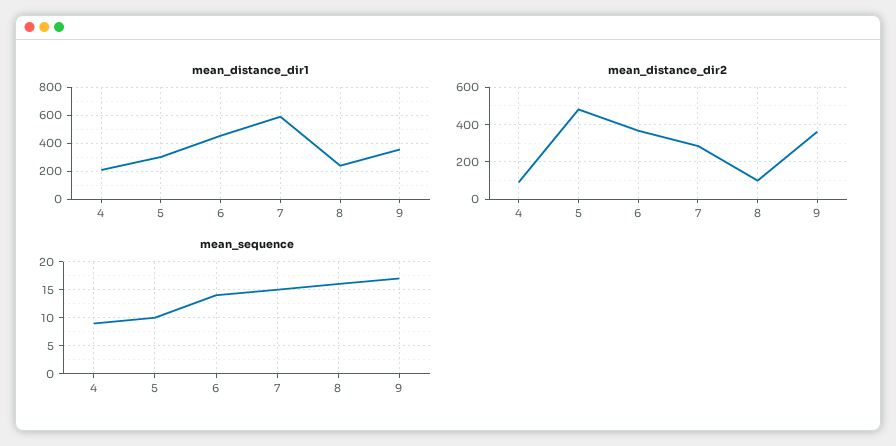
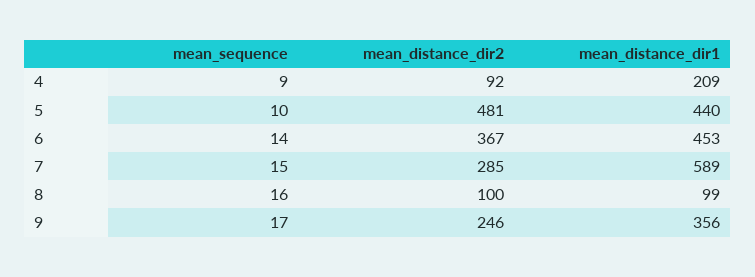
  {
    "mean_distance_dir1": {
      "4": 209,
-     "5": 300,
+     "5": 440,
      "6": 453,
      "7": 589,
-     "8": 250,
+     "8": 99,
      "9": 356
    },
    "mean_distance_dir2": {
      "4": 92,
      "5": 481,
      "6": 367,
      "7": 285,
      "8": 100,
-     "9": 350
+     "9": 246
    },
    "mean_sequence": {
      "4": 9,
      "5": 10,
      "6": 14,
      "7": 15,
      "8": 16,
      "9": 17
    }
  }

